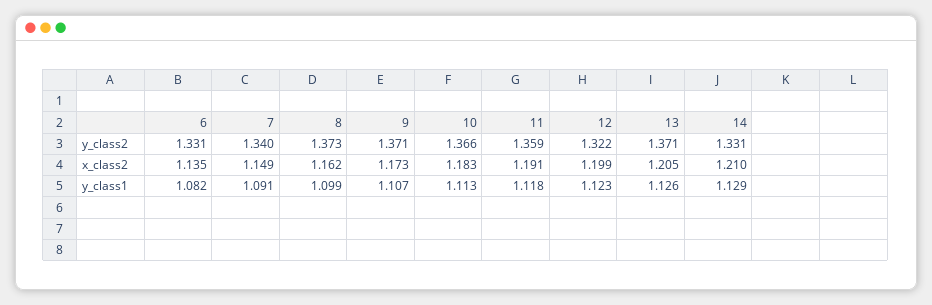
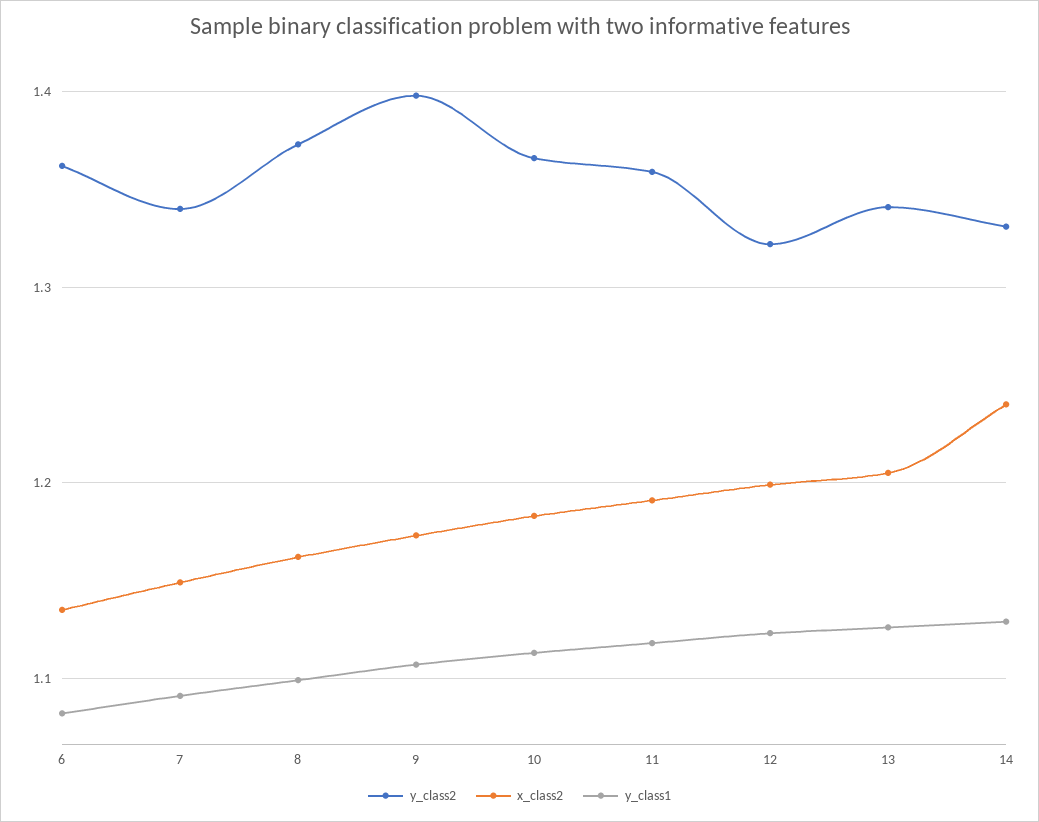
  {
    "y_class2": {
-     "6": 1.331,
+     "6": 1.36,
      "7": 1.34,
      "8": 1.373,
-     "9": 1.371,
+     "9": 1.4,
      "10": 1.366,
      "11": 1.359,
      "12": 1.322,
-     "13": 1.371,
+     "13": 1.34,
      "14": 1.331
    },
    "x_class2": {
      "6": 1.135,
      "7": 1.149,
      "8": 1.162,
      "9": 1.173,
      "10": 1.183,
      "11": 1.191,
      "12": 1.199,
      "13": 1.205,
-     "14": 1.21
+     "14": 1.24
    },
    "y_class1": {
      "6": 1.082,
      "7": 1.091,
      "8": 1.099,
      "9": 1.107,
      "10": 1.113,
      "11": 1.118,
      "12": 1.123,
      "13": 1.126,
      "14": 1.129
    }
  }

